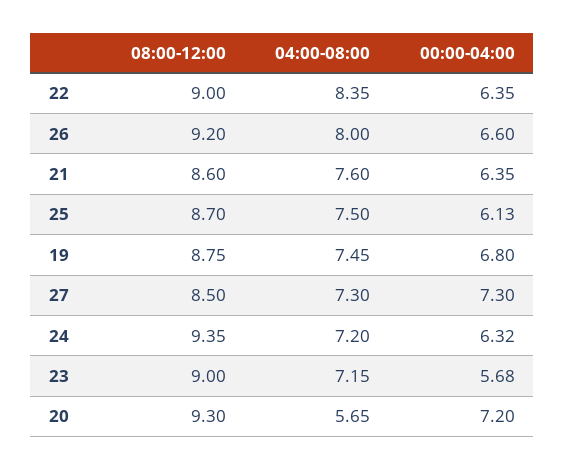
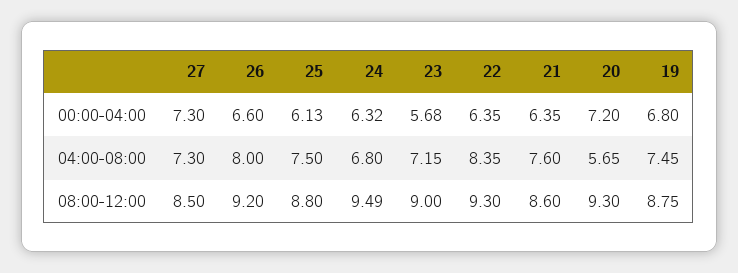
  {
    "08:00-12:00": {
-     "22": 9,
+     "22": 9.3,
      "26": 9.2,
      "21": 8.6,
-     "25": 8.7,
+     "25": 8.8,
      "19": 8.75,
      "27": 8.5,
-     "24": 9.35,
+     "24": 9.49,
      "23": 9,
      "20": 9.3
    },
    "04:00-08:00": {
      "22": 8.35,
      "26": 8,
      "21": 7.6,
      "25": 7.5,
      "19": 7.45,
      "27": 7.3,
-     "24": 7.2,
+     "24": 6.8,
      "23": 7.15,
      "20": 5.65
    },
    "00:00-04:00": {
      "22": 6.35,
      "26": 6.6,
      "21": 6.35,
      "25": 6.13,
      "19": 6.8,
      "27": 7.3,
      "24": 6.32,
      "23": 5.68,
      "20": 7.2
    }
  }

